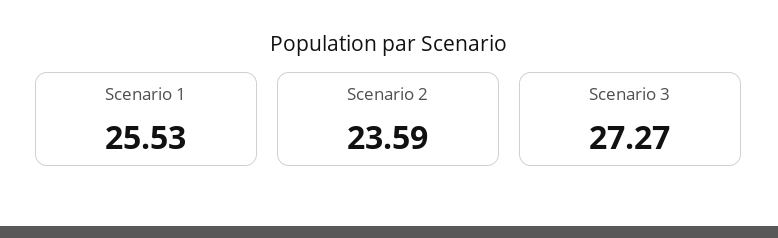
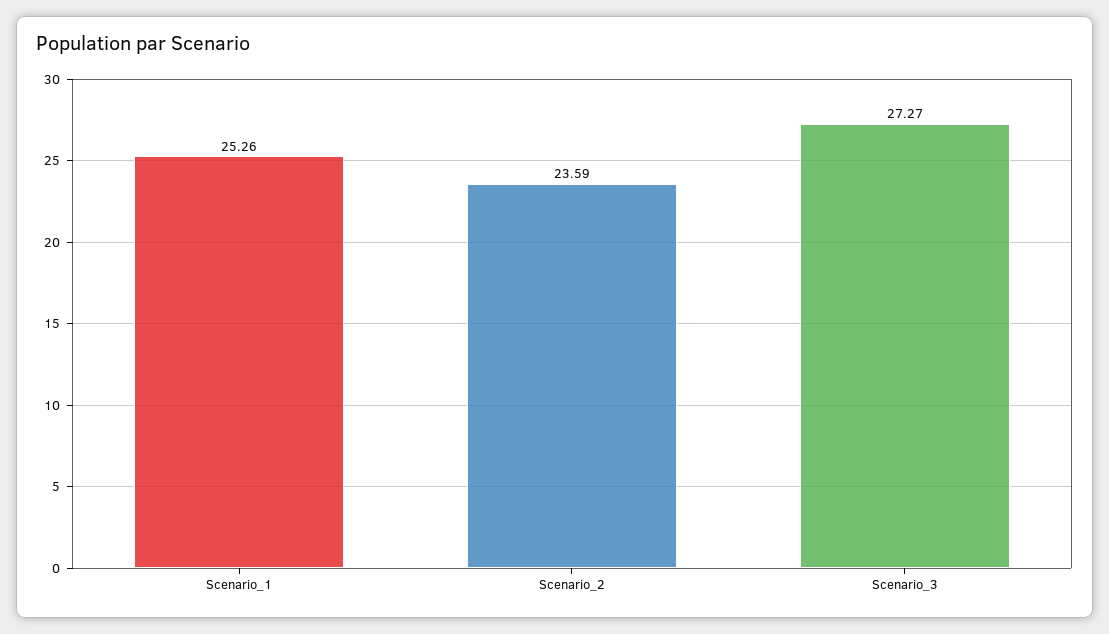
  {
-   "Scenario 1": 25.53,
+   "Scenario 1": 25.26,
    "Scenario 2": 23.59,
    "Scenario 3": 27.27
  }

